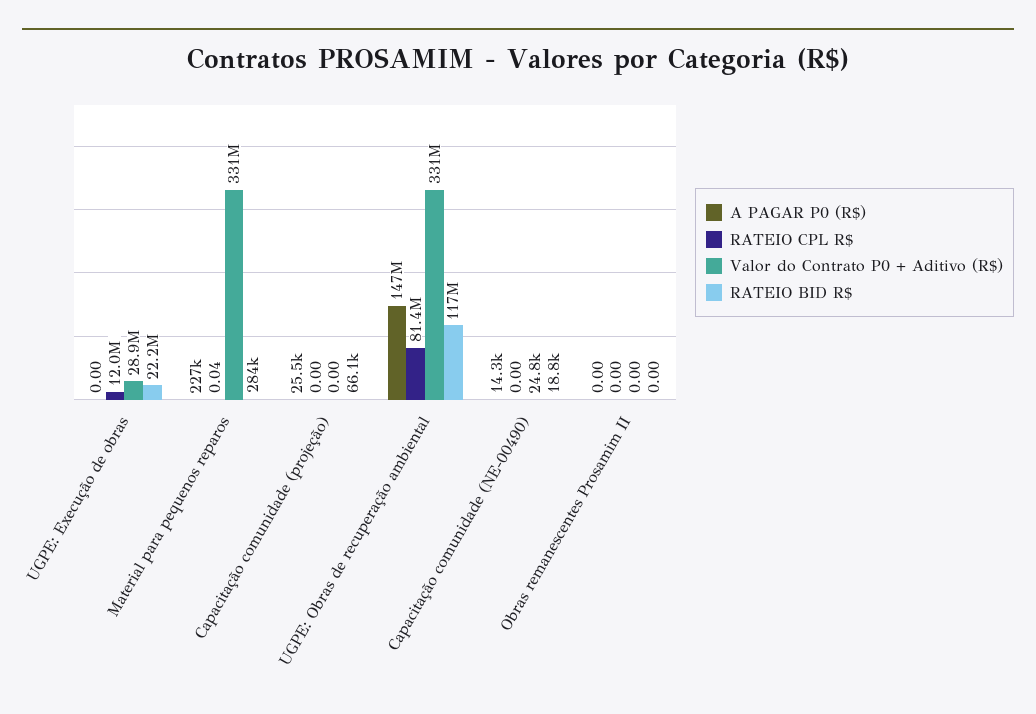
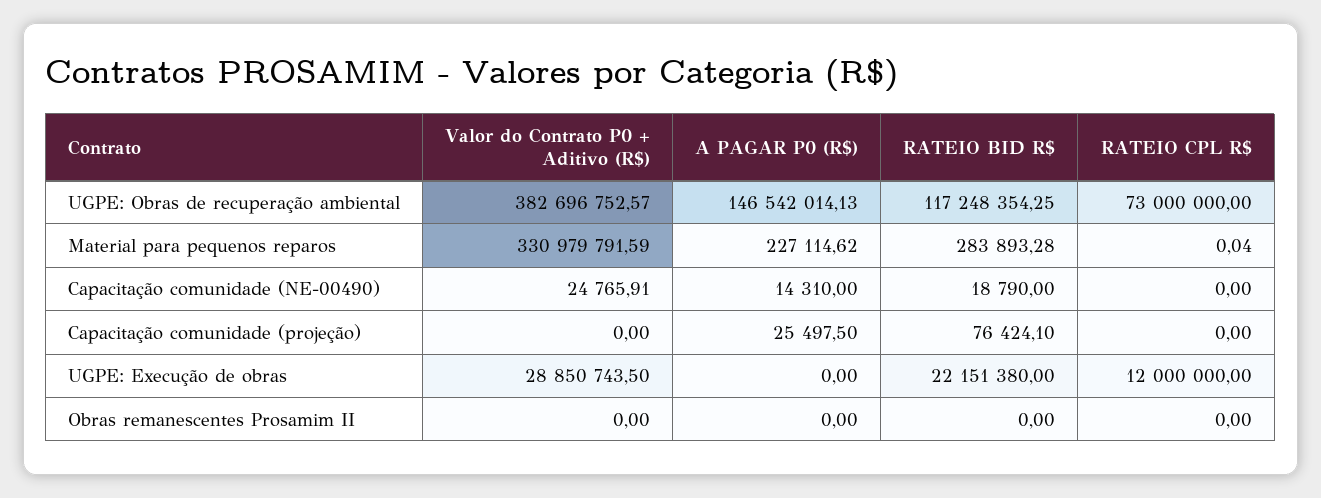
  {
    "A PAGAR P0 (R$)": {
      "UGPE: Execução de obras": 0,
      "Material para pequenos reparos": 227114.62,
      "Capacitação comunidade (projeção)": 25497.5,
      "UGPE: Obras de recuperação ambiental": 146542014.13,
      "Capacitação comunidade (NE-00490)": 14310,
      "Obras remanescentes Prosamim II": 0
    },
    "RATEIO CPL R$": {
      "UGPE: Execução de obras": 12000000,
      "Material para pequenos reparos": 0.04,
      "Capacitação comunidade (projeção)": 0,
-     "UGPE: Obras de recuperação ambiental": 81400000,
+     "UGPE: Obras de recuperação ambiental": 73000000,
      "Capacitação comunidade (NE-00490)": 0,
      "Obras remanescentes Prosamim II": 0
    },
    "Valor do Contrato P0 + Aditivo (R$)": {
      "UGPE: Execução de obras": 28850743.5,
      "Material para pequenos reparos": 330979791.59,
      "Capacitação comunidade (projeção)": 0,
-     "UGPE: Obras de recuperação ambiental": 331000000,
+     "UGPE: Obras de recuperação ambiental": 382696752.57,
      "Capacitação comunidade (NE-00490)": 24765.91,
      "Obras remanescentes Prosamim II": 0
    },
    "RATEIO BID R$": {
      "UGPE: Execução de obras": 22151380,
      "Material para pequenos reparos": 283893.28,
-     "Capacitação comunidade (projeção)": 66100,
+     "Capacitação comunidade (projeção)": 76424.1,
      "UGPE: Obras de recuperação ambiental": 117248354.25,
      "Capacitação comunidade (NE-00490)": 18790,
      "Obras remanescentes Prosamim II": 0
    }
  }

